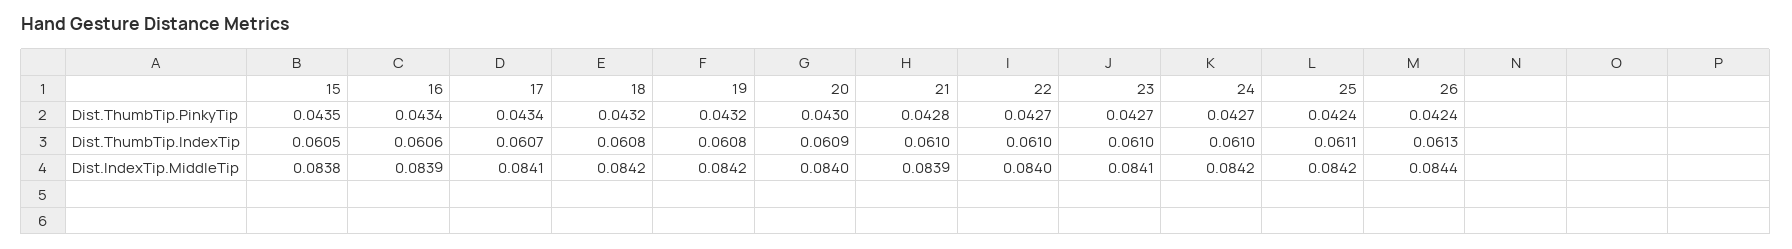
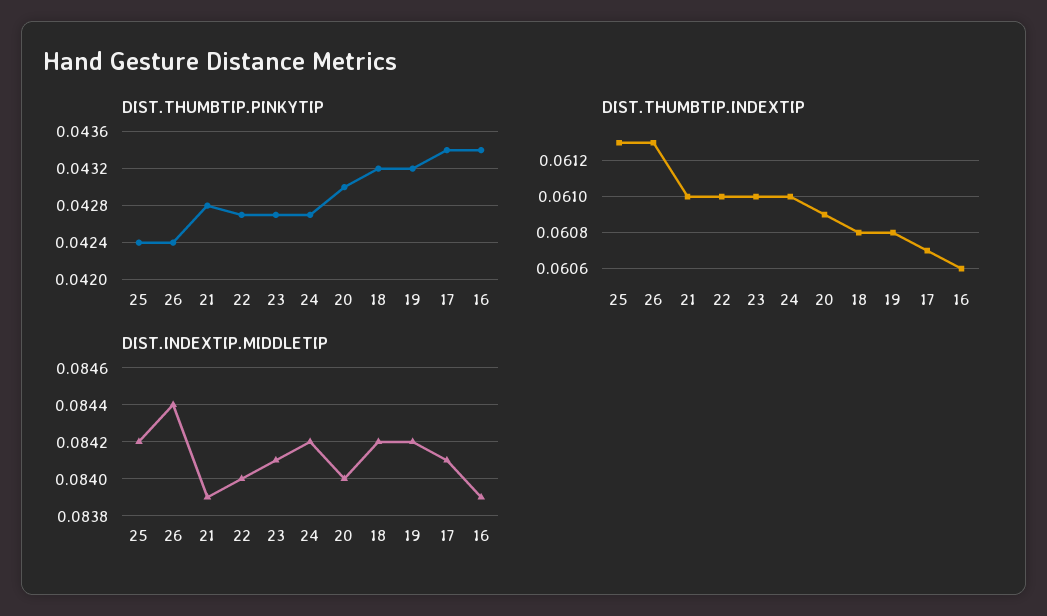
  {
    "Dist.ThumbTip.PinkyTip": {
-     "15": 0.0435,
      "16": 0.0434,
      "17": 0.0434,
      "18": 0.0432,
      "19": 0.0432,
      "20": 0.043,
      "21": 0.0428,
      "22": 0.0427,
      "23": 0.0427,
      "24": 0.0427,
      "25": 0.0424,
      "26": 0.0424
    },
    "Dist.ThumbTip.IndexTip": {
-     "15": 0.0605,
      "16": 0.0606,
      "17": 0.0607,
      "18": 0.0608,
      "19": 0.0608,
      "20": 0.0609,
      "21": 0.061,
      "22": 0.061,
      "23": 0.061,
      "24": 0.061,
-     "25": 0.0611,
+     "25": 0.0613,
      "26": 0.0613
    },
    "Dist.IndexTip.MiddleTip": {
-     "15": 0.0838,
      "16": 0.0839,
      "17": 0.0841,
      "18": 0.0842,
      "19": 0.0842,
      "20": 0.084,
      "21": 0.0839,
      "22": 0.084,
      "23": 0.0841,
      "24": 0.0842,
      "25": 0.0842,
      "26": 0.0844
    }
  }

